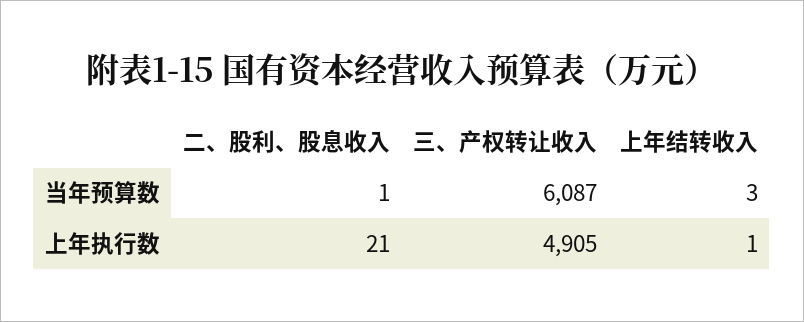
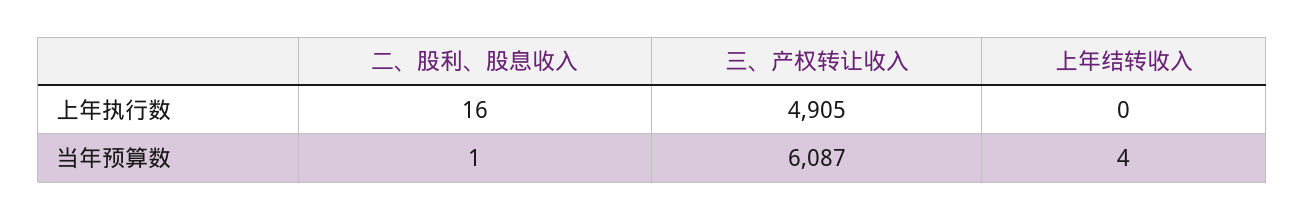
  {
    "二、股利、股息收入": {
      "当年预算数": 1,
-     "上年执行数": 21
+     "上年执行数": 16
    },
    "三、产权转让收入": {
      "当年预算数": 6087,
      "上年执行数": 4905
    },
    "上年结转收入": {
-     "当年预算数": 3,
+     "当年预算数": 4,
-     "上年执行数": 1
+     "上年执行数": 0
    }
  }

